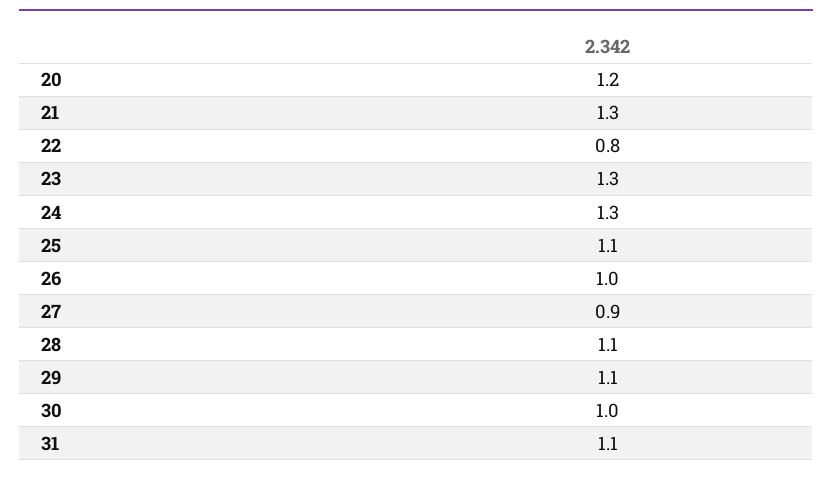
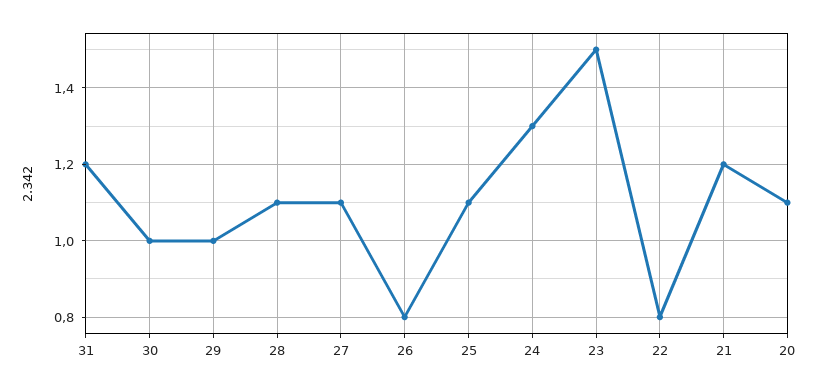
  {
-   "20": 1.2,
+   "20": 1.1,
-   "21": 1.3,
+   "21": 1.2,
    "22": 0.8,
-   "23": 1.3,
+   "23": 1.5,
    "24": 1.3,
    "25": 1.1,
-   "26": 1,
+   "26": 0.8,
-   "27": 0.9,
+   "27": 1.1,
    "28": 1.1,
-   "29": 1.1,
+   "29": 1,
    "30": 1,
-   "31": 1.1
+   "31": 1.2
  }

